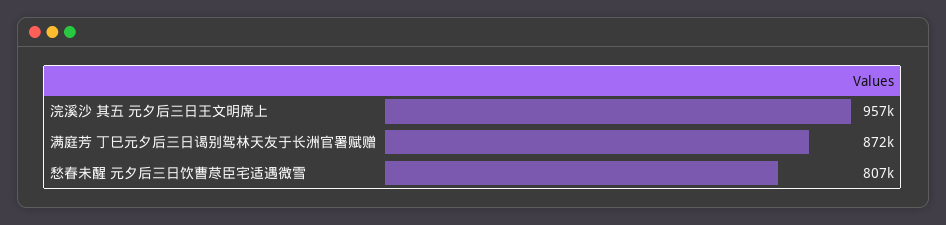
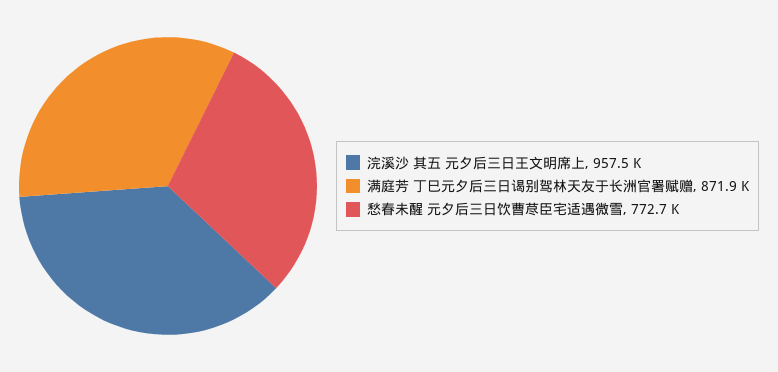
  {
    "浣溪沙 其五 元夕后三日王文明席上": 957500,
    "满庭芳 丁巳元夕后三日谒别驾林天友于长洲官署赋赠": 871900,
-   "愁春未醒 元夕后三日饮曹荩臣宅适遇微雪": 807000
+   "愁春未醒 元夕后三日饮曹荩臣宅适遇微雪": 772700
  }

